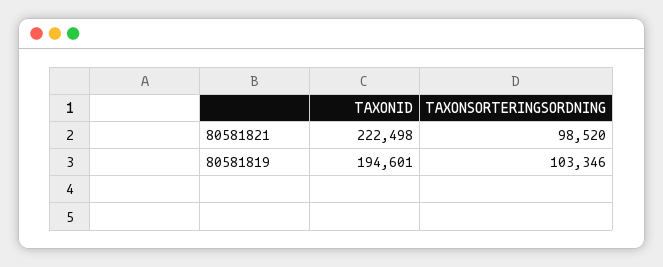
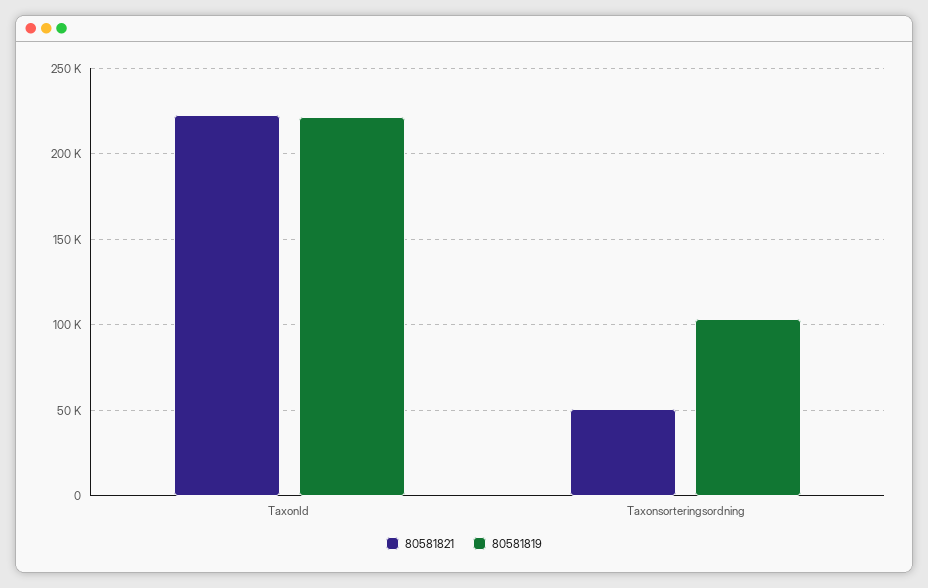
  {
    "80581821": {
      "TAXONID": 222498,
-     "TAXONSORTERINGSORDNING": 98520
+     "TAXONSORTERINGSORDNING": 50000
    },
    "80581819": {
-     "TAXONID": 194601,
+     "TAXONID": 220000,
      "TAXONSORTERINGSORDNING": 103346
    }
  }

